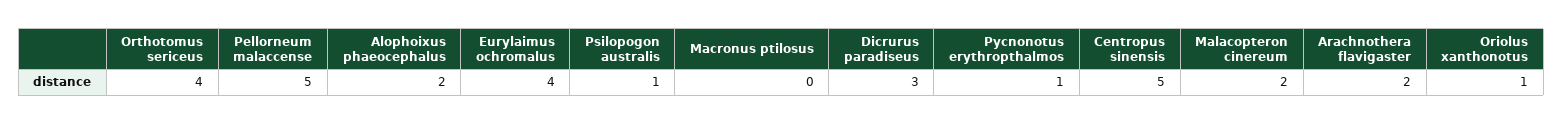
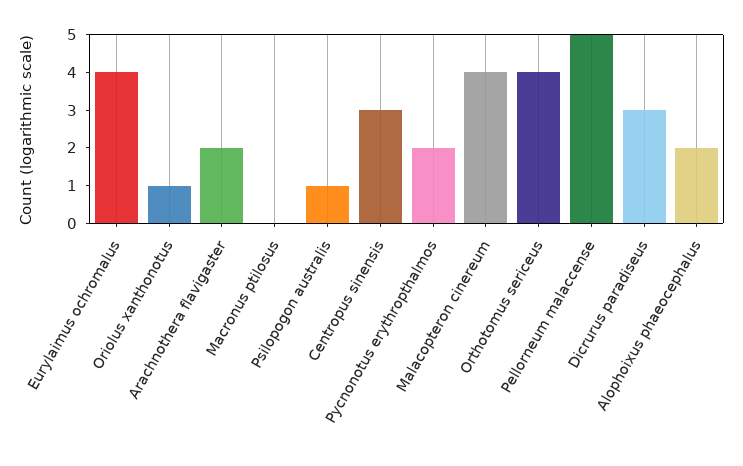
  {
    "Orthotomus sericeus": 4,
    "Pellorneum malaccense": 5,
    "Alophoixus phaeocephalus": 2,
    "Eurylaimus ochromalus": 4,
    "Psilopogon australis": 1,
    "Macronus ptilosus": 0,
    "Dicrurus paradiseus": 3,
-   "Pycnonotus erythropthalmos": 1,
+   "Pycnonotus erythropthalmos": 2,
-   "Centropus sinensis": 5,
+   "Centropus sinensis": 3,
-   "Malacopteron cinereum": 2,
+   "Malacopteron cinereum": 4,
    "Arachnothera flavigaster": 2,
    "Oriolus xanthonotus": 1
  }

